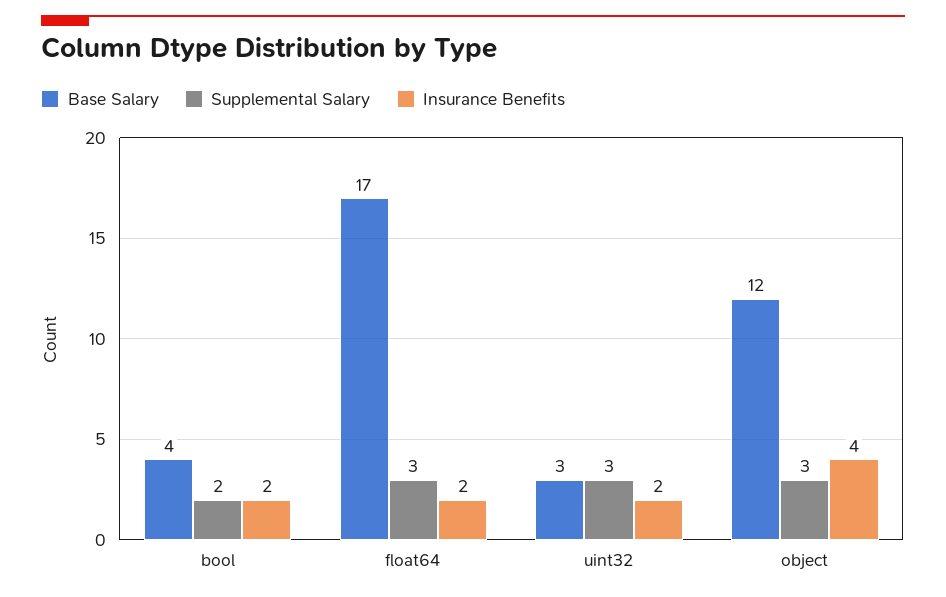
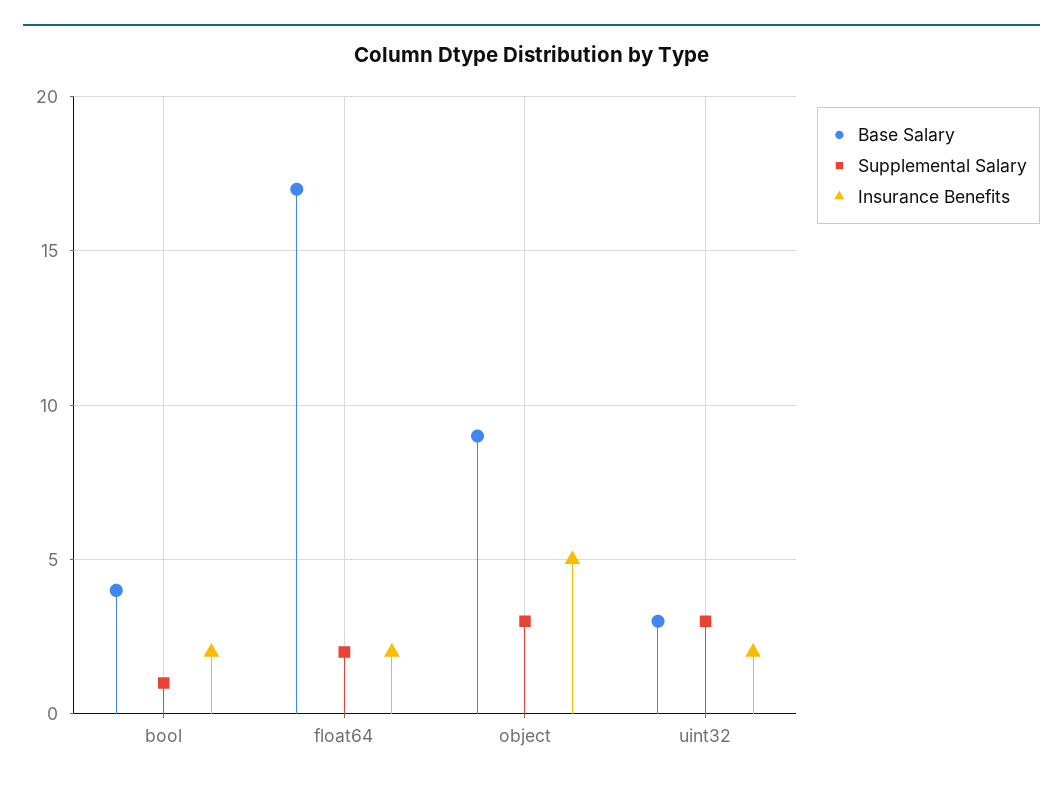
  {
    "Base Salary": {
      "bool": 4,
      "float64": 17,
      "uint32": 3,
-     "object": 12
+     "object": 9
    },
    "Supplemental Salary": {
-     "bool": 2,
+     "bool": 1,
-     "float64": 3,
+     "float64": 2,
      "uint32": 3,
      "object": 3
    },
    "Insurance Benefits": {
      "bool": 2,
      "float64": 2,
      "uint32": 2,
-     "object": 4
+     "object": 5
    }
  }

